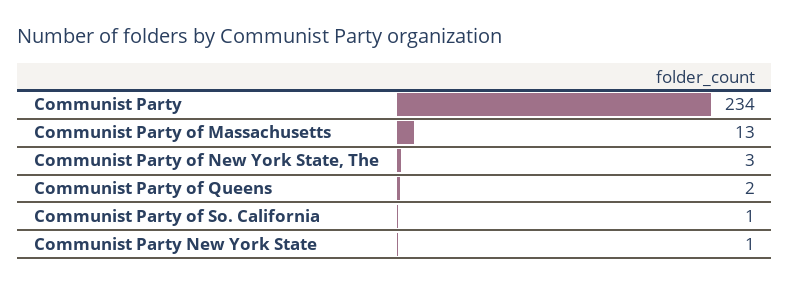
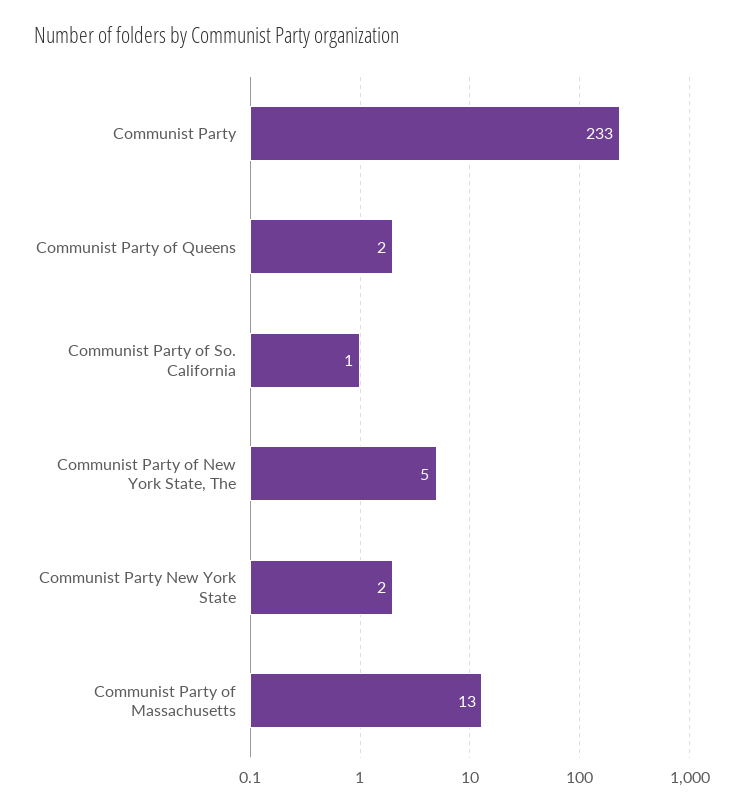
  {
-   "Communist Party": 234,
+   "Communist Party": 233,
    "Communist Party of Massachusetts": 13,
-   "Communist Party of New York State, The": 3,
+   "Communist Party of New York State, The": 5,
    "Communist Party of Queens": 2,
    "Communist Party of So. California": 1,
-   "Communist Party New York State": 1
+   "Communist Party New York State": 2
  }

